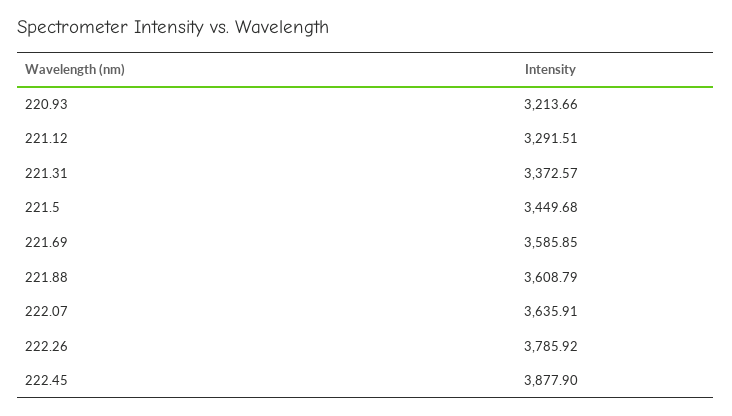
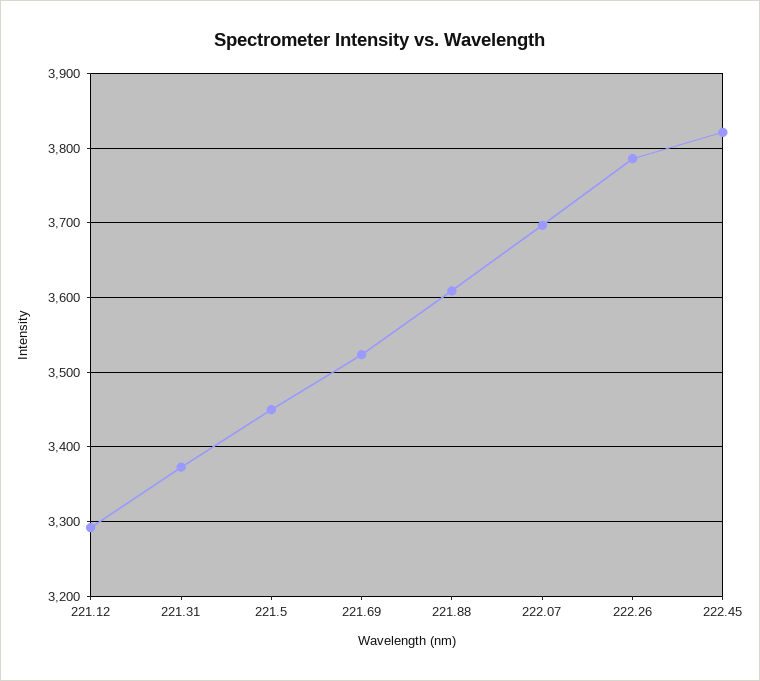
  {
-   "220.93": 3213.66,
    "221.12": 3291.51,
    "221.31": 3372.57,
    "221.5": 3449.68,
-   "221.69": 3585.85,
+   "221.69": 3520,
    "221.88": 3608.79,
-   "222.07": 3635.91,
+   "222.07": 3700,
    "222.26": 3785.92,
-   "222.45": 3877.9
+   "222.45": 3820
  }

